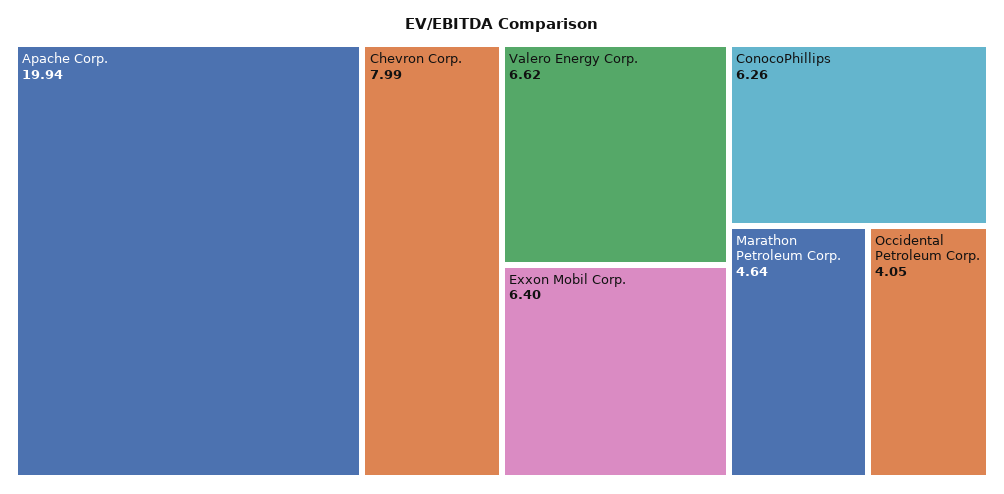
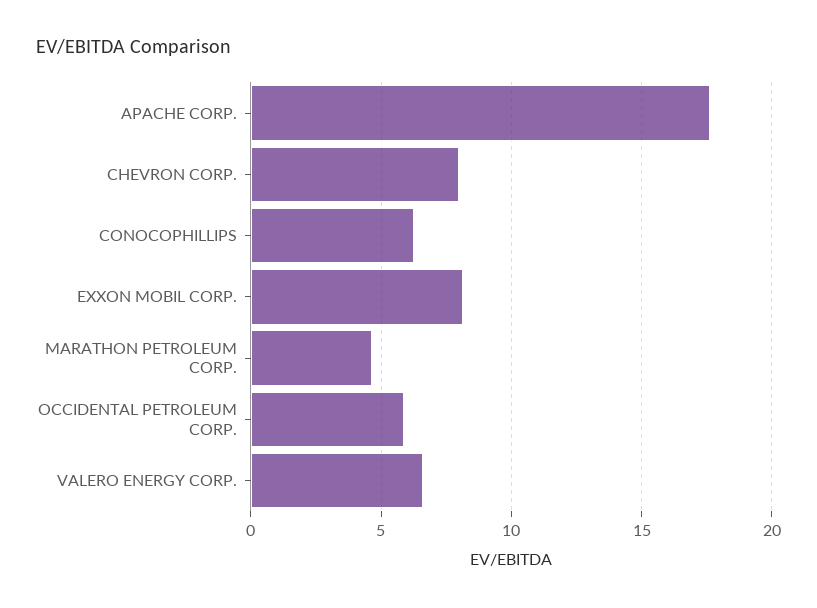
  {
-   "Apache Corp.": 19.94,
+   "Apache Corp.": 17.5,
    "Chevron Corp.": 7.99,
    "Valero Energy Corp.": 6.62,
-   "Exxon Mobil Corp.": 6.4,
+   "Exxon Mobil Corp.": 8,
    "ConocoPhillips": 6.26,
    "Marathon Petroleum Corp.": 4.64,
-   "Occidental Petroleum Corp.": 4.05
+   "Occidental Petroleum Corp.": 6
  }

